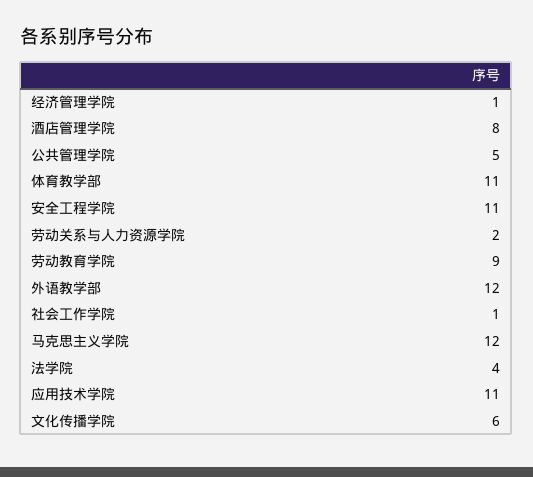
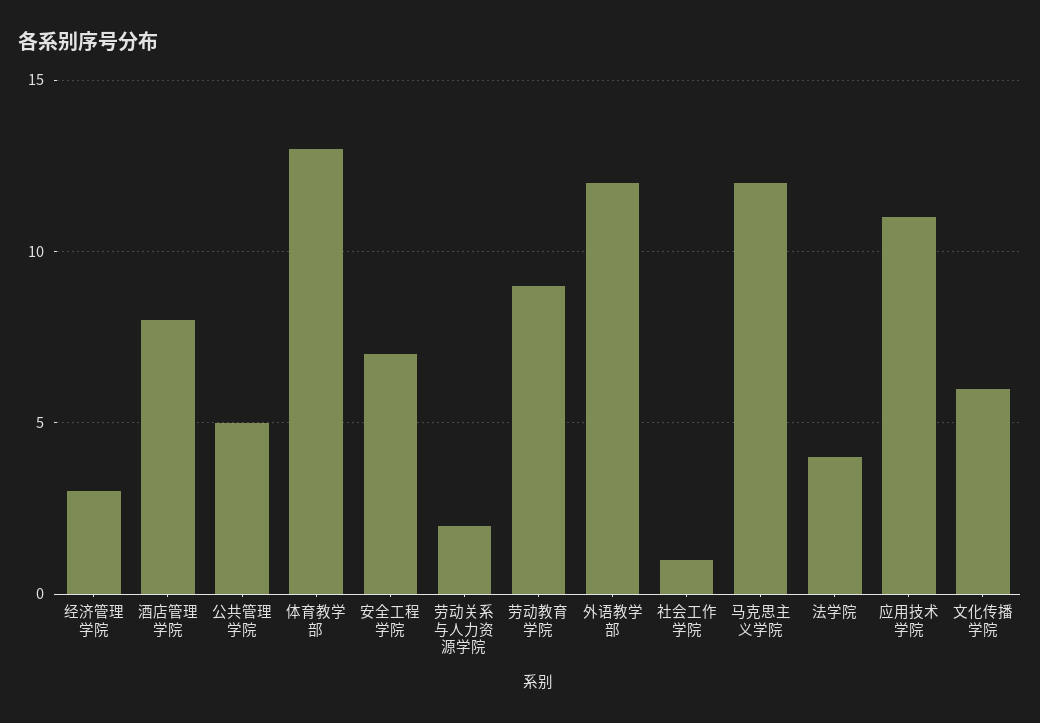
  {
-   "经济管理学院": 1,
+   "经济管理学院": 3,
    "酒店管理学院": 8,
    "公共管理学院": 5,
-   "体育教学部": 11,
+   "体育教学部": 13,
-   "安全工程学院": 11,
+   "安全工程学院": 7,
    "劳动关系与人力资源学院": 2,
    "劳动教育学院": 9,
    "外语教学部": 12,
    "社会工作学院": 1,
    "马克思主义学院": 12,
    "法学院": 4,
    "应用技术学院": 11,
    "文化传播学院": 6
  }

